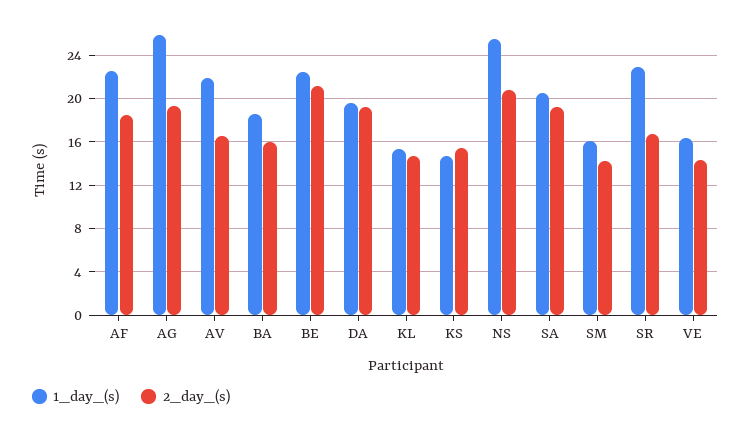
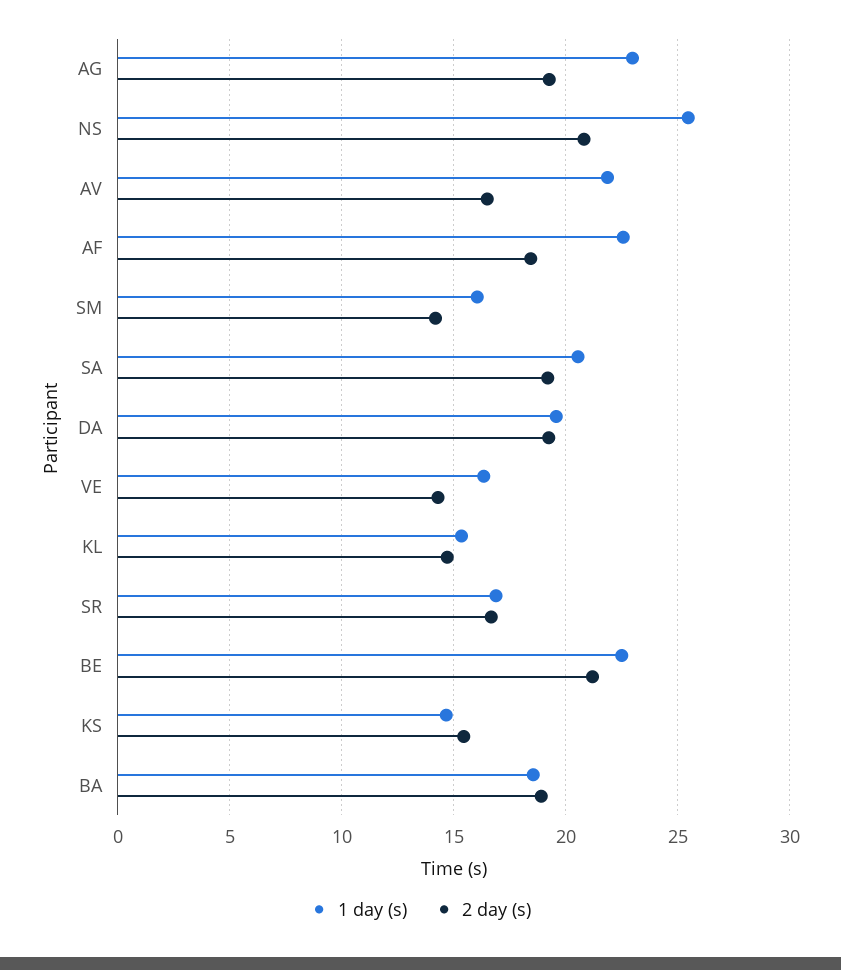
  {
    "1_day_(s)": {
      "AF": 22.5,
-     "AG": 26,
+     "AG": 23,
      "AV": 22,
      "BA": 18.5,
      "BE": 22.5,
      "DA": 19.5,
      "KL": 15.5,
      "KS": 14.5,
      "NS": 25.5,
      "SA": 20.5,
      "SM": 16,
-     "SR": 23,
+     "SR": 17,
      "VE": 16.5
    },
    "2_day_(s)": {
      "AF": 18.5,
      "AG": 19.5,
      "AV": 16.5,
-     "BA": 16,
+     "BA": 19,
      "BE": 21,
      "DA": 19,
      "KL": 14.5,
      "KS": 15.5,
      "NS": 21,
      "SA": 19,
      "SM": 14,
      "SR": 16.5,
      "VE": 14.5
    }
  }

